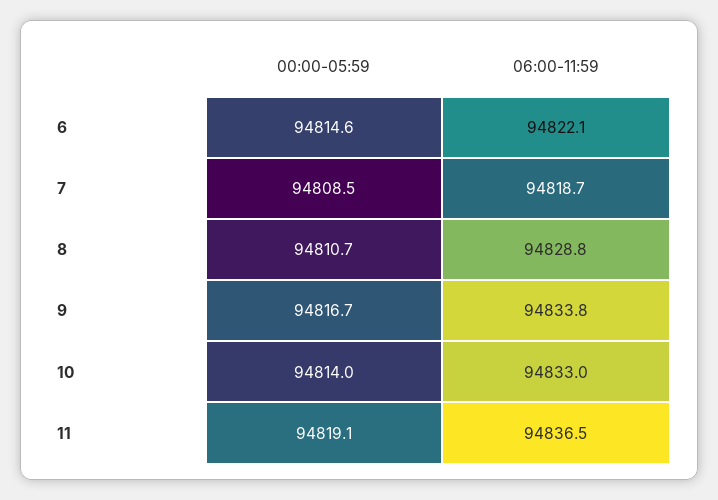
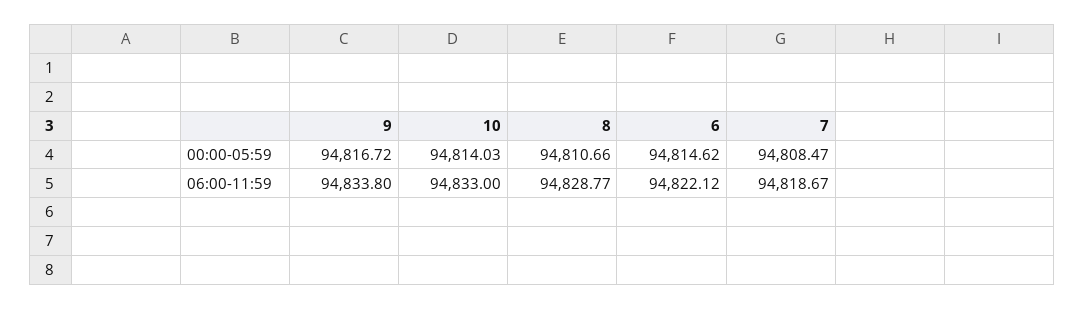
  {
    "00:00-05:59": {
      "6": 94814.62,
      "7": 94808.47,
      "8": 94810.66,
      "9": 94816.72,
-     "10": 94814.03,
+     "10": 94814.03
-     "11": 94819.1
    },
    "06:00-11:59": {
      "6": 94822.12,
      "7": 94818.67,
      "8": 94828.77,
      "9": 94833.8,
-     "10": 94833,
+     "10": 94833
-     "11": 94836.5
    }
  }

